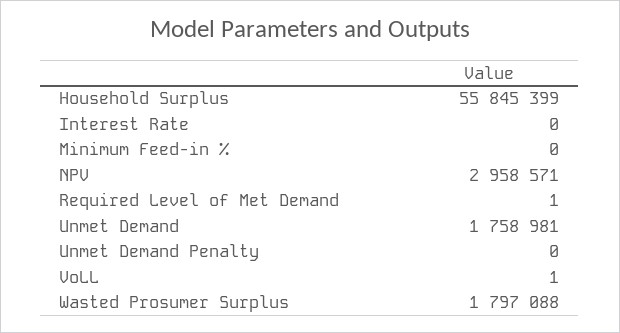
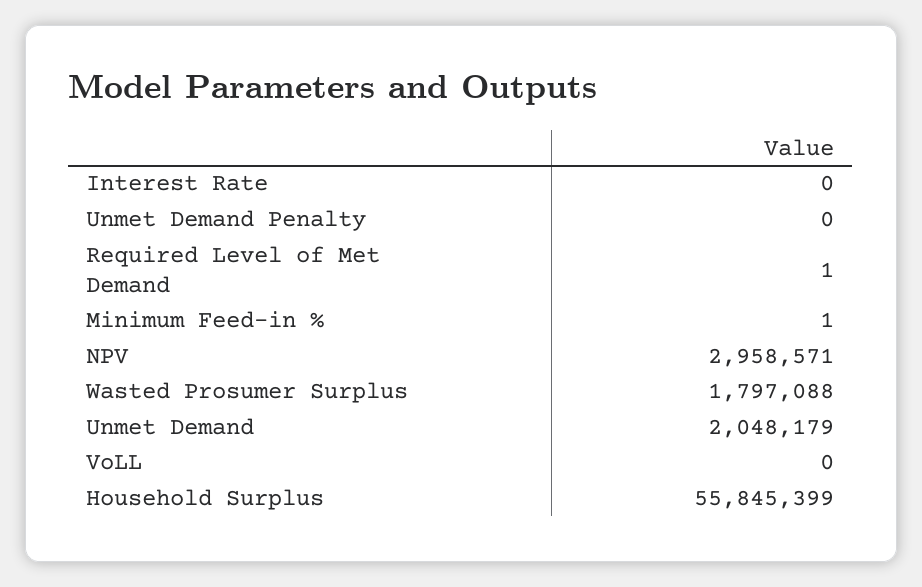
  {
    "Household Surplus": 55845399,
    "Interest Rate": 0,
-   "Minimum Feed-in %": 0,
+   "Minimum Feed-in %": 1,
    "NPV": 2958571,
    "Required Level of Met Demand": 1,
-   "Unmet Demand": 1758981,
+   "Unmet Demand": 2048179,
    "Unmet Demand Penalty": 0,
-   "VoLL": 1,
+   "VoLL": 0,
    "Wasted Prosumer Surplus": 1797088
  }

